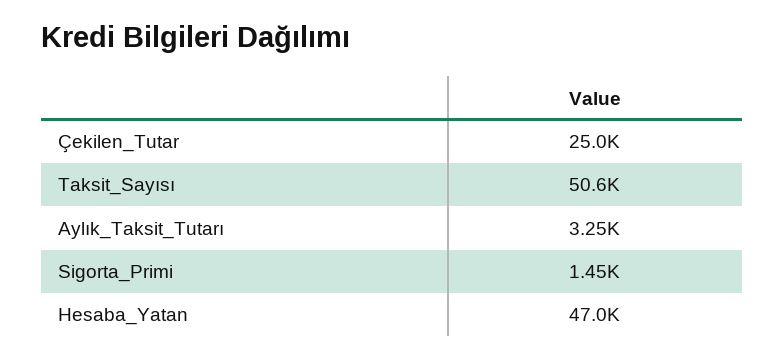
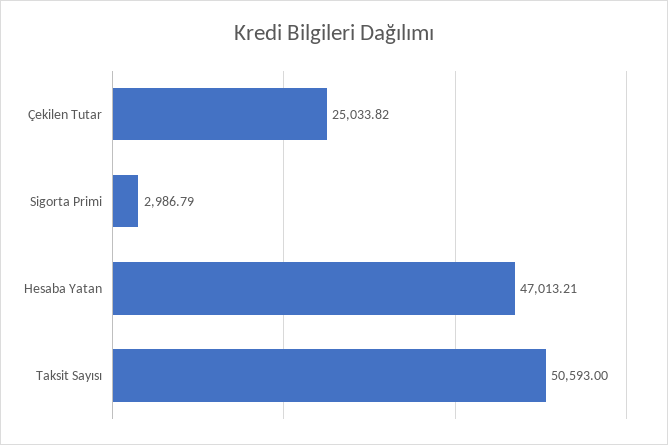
  {
    "Çekilen_Tutar": 25033.82,
    "Taksit_Sayısı": 50593,
-   "Aylık_Taksit_Tutarı": 3250,
-   "Sigorta_Primi": 1450,
+   "Sigorta_Primi": 2986.79,
    "Hesaba_Yatan": 47013.21
  }

